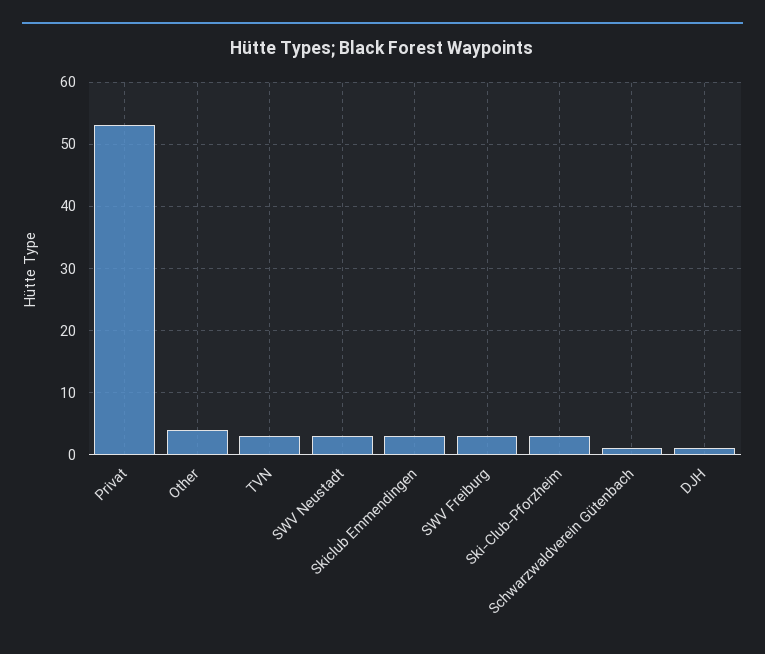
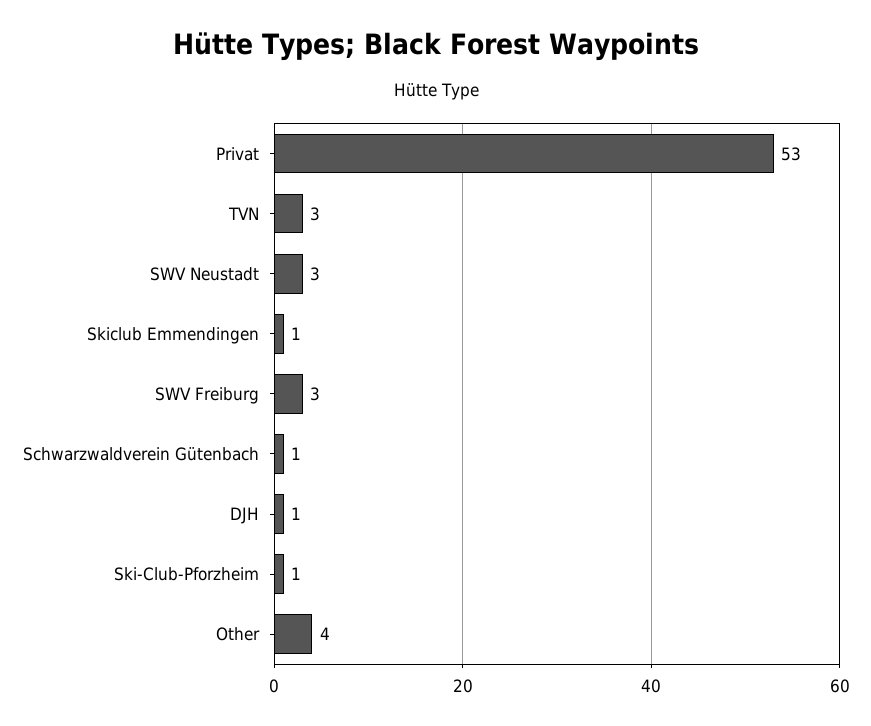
  {
    "Privat": 53,
    "Other": 4,
    "TVN": 3,
    "SWV Neustadt": 3,
-   "Skiclub Emmendingen": 3,
+   "Skiclub Emmendingen": 1,
    "SWV Freiburg": 3,
-   "Ski-Club-Pforzheim": 3,
+   "Ski-Club-Pforzheim": 1,
    "Schwarzwaldverein Gütenbach": 1,
    "DJH": 1
  }

